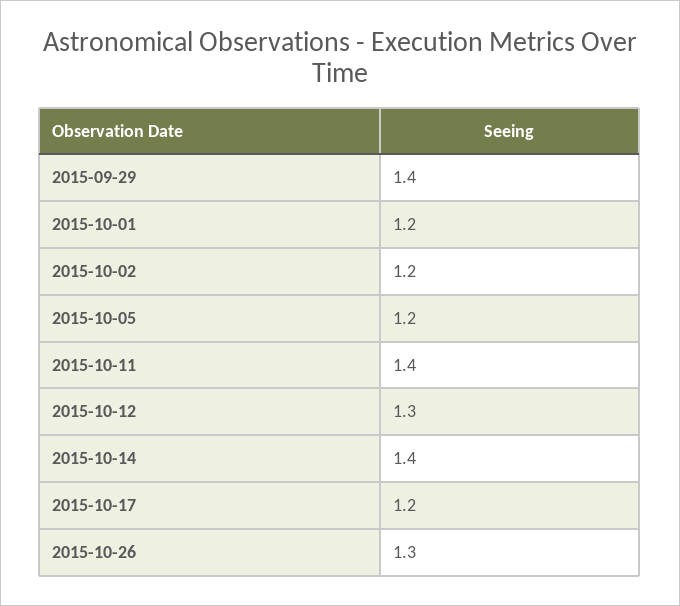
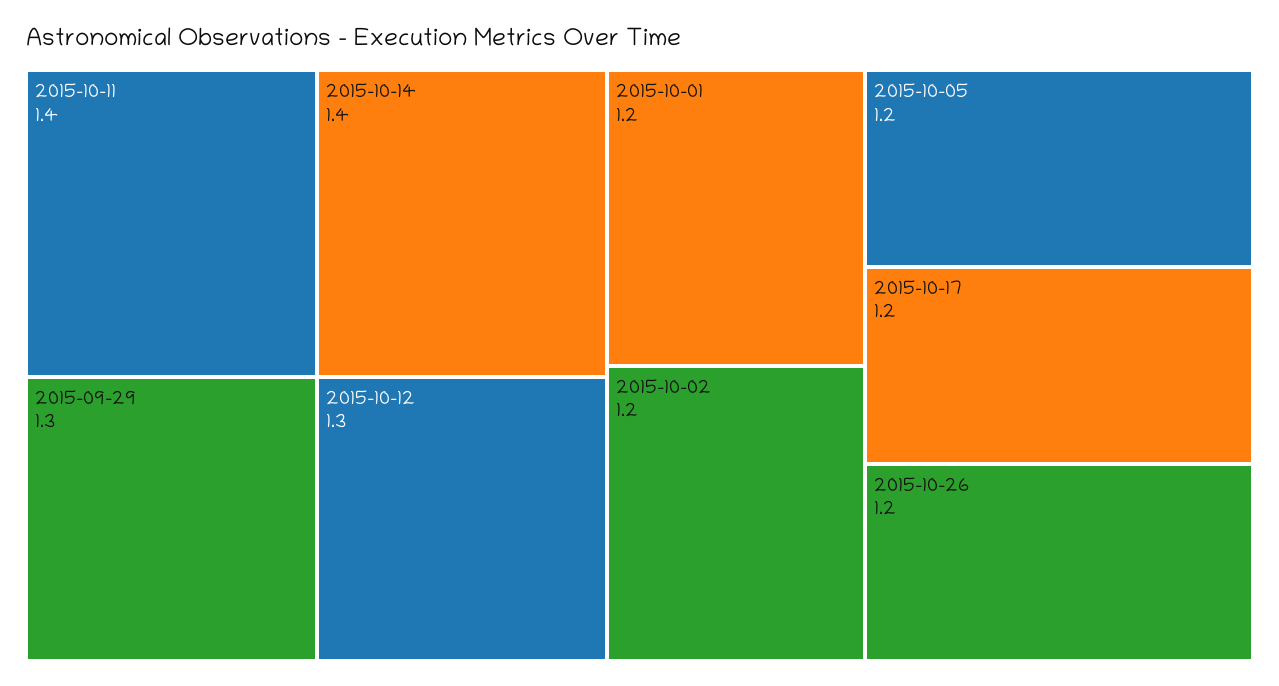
  {
-   "2015-09-29": 1.4,
+   "2015-09-29": 1.3,
    "2015-10-01": 1.2,
    "2015-10-02": 1.2,
    "2015-10-05": 1.2,
    "2015-10-11": 1.4,
    "2015-10-12": 1.3,
    "2015-10-14": 1.4,
    "2015-10-17": 1.2,
-   "2015-10-26": 1.3
+   "2015-10-26": 1.2
  }

